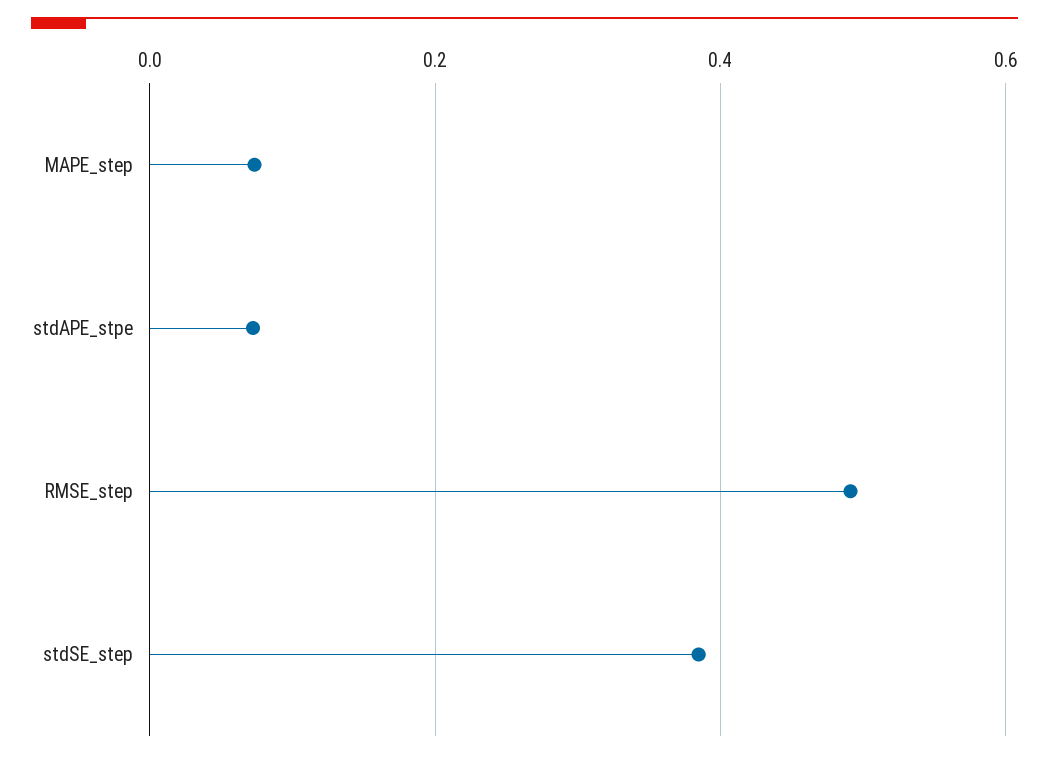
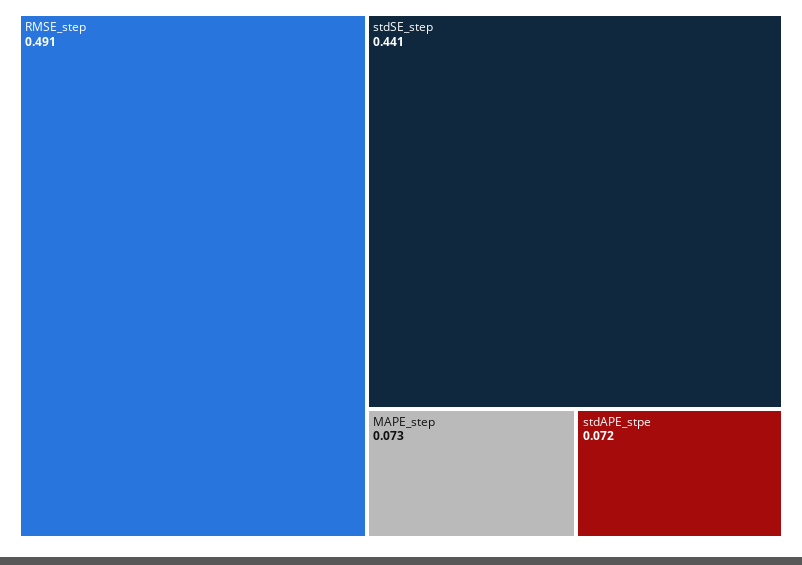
  {
    "MAPE_step": 0.073,
    "stdAPE_stpe": 0.072,
    "RMSE_step": 0.491,
-   "stdSE_step": 0.38
+   "stdSE_step": 0.441
  }

